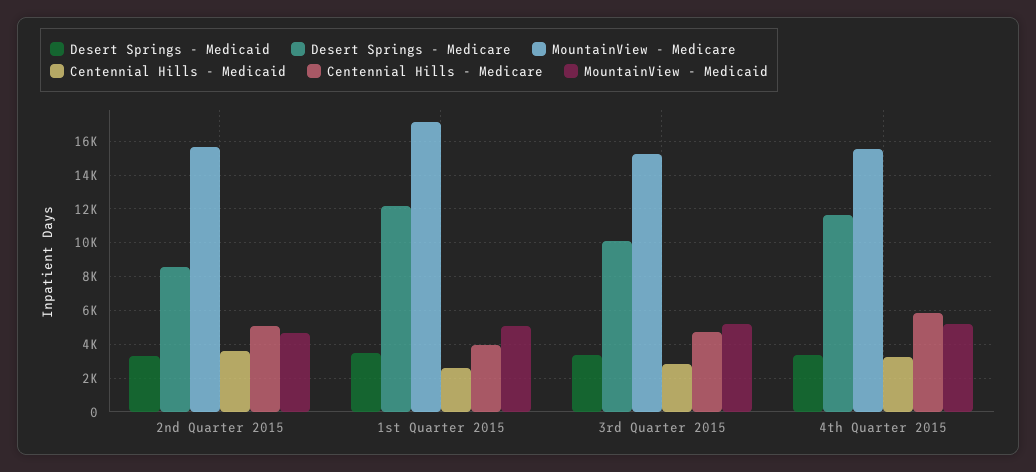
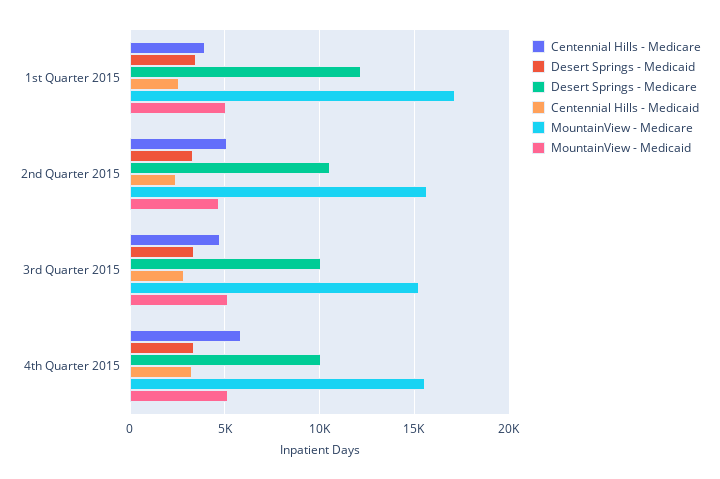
  {
    "Desert Springs - Medicaid": {
      "2nd Quarter 2015": 3500,
      "1st Quarter 2015": 3500,
      "3rd Quarter 2015": 3500,
      "4th Quarter 2015": 3500
    },
    "Desert Springs - Medicare": {
-     "2nd Quarter 2015": 8500,
+     "2nd Quarter 2015": 10500,
      "1st Quarter 2015": 12000,
      "3rd Quarter 2015": 10000,
-     "4th Quarter 2015": 11500
+     "4th Quarter 2015": 10000
    },
    "MountainView - Medicare": {
      "2nd Quarter 2015": 15500,
      "1st Quarter 2015": 17000,
      "3rd Quarter 2015": 15000,
      "4th Quarter 2015": 15500
    },
    "Centennial Hills - Medicaid": {
-     "2nd Quarter 2015": 3500,
+     "2nd Quarter 2015": 2500,
      "1st Quarter 2015": 2500,
      "3rd Quarter 2015": 3000,
      "4th Quarter 2015": 3500
    },
    "Centennial Hills - Medicare": {
      "2nd Quarter 2015": 5000,
      "1st Quarter 2015": 4000,
      "3rd Quarter 2015": 4500,
      "4th Quarter 2015": 6000
    },
    "MountainView - Medicaid": {
      "2nd Quarter 2015": 4500,
      "1st Quarter 2015": 5000,
      "3rd Quarter 2015": 5000,
      "4th Quarter 2015": 5000
    }
  }

